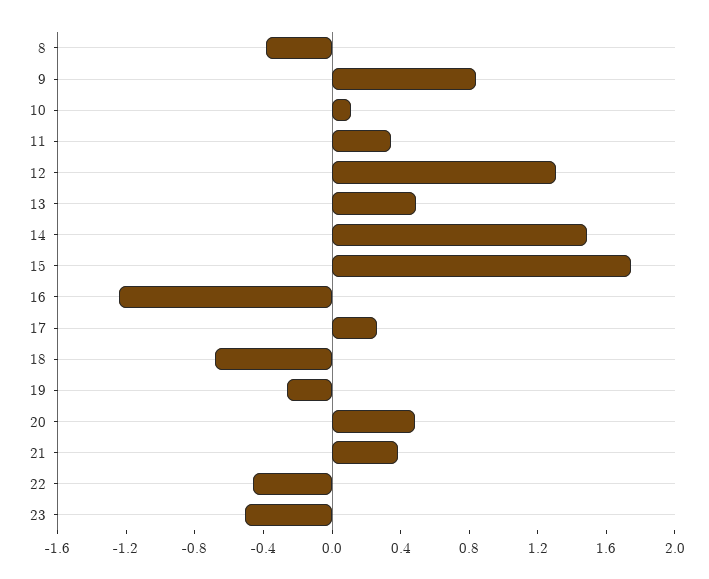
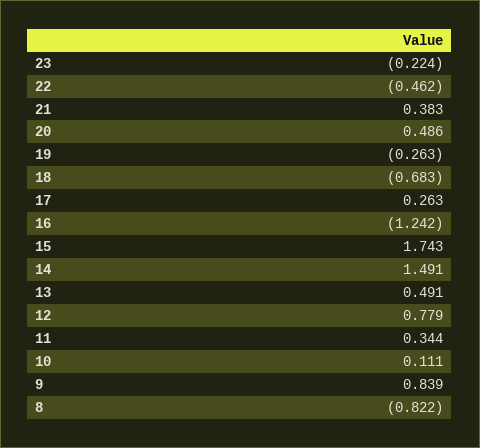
  {
-   "8": -0.4,
+   "8": -0.822,
    "9": 0.839,
    "10": 0.111,
    "11": 0.344,
-   "12": 1.3,
+   "12": 0.779,
    "13": 0.491,
    "14": 1.491,
    "15": 1.743,
    "16": -1.242,
    "17": 0.263,
    "18": -0.683,
    "19": -0.263,
    "20": 0.486,
    "21": 0.383,
    "22": -0.462,
-   "23": -0.5
+   "23": -0.224
  }

